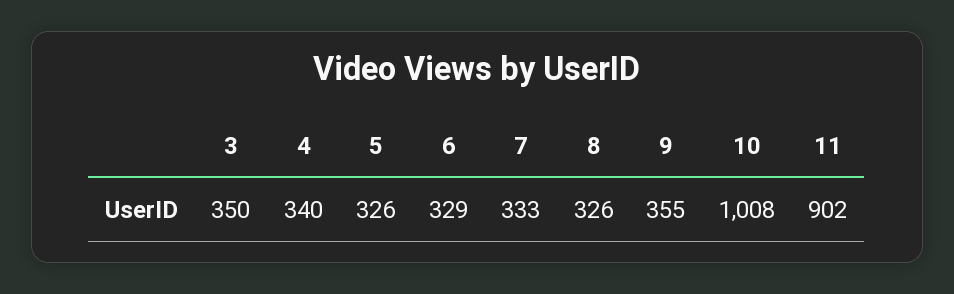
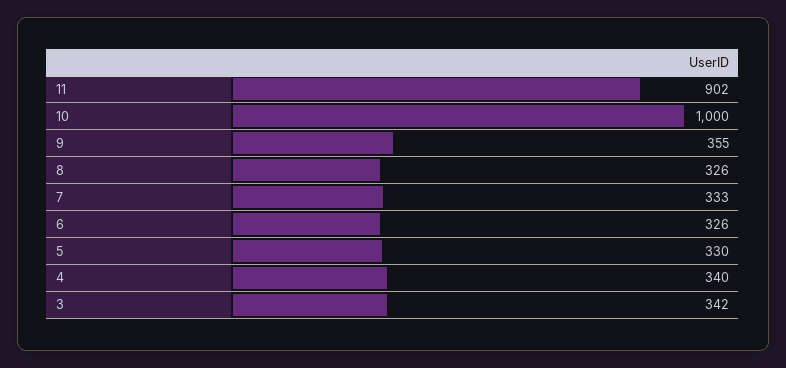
  {
-   "3": 350,
+   "3": 342,
    "4": 340,
-   "5": 326,
+   "5": 330,
-   "6": 329,
+   "6": 326,
    "7": 333,
    "8": 326,
    "9": 355,
-   "10": 1008,
+   "10": 1000,
    "11": 902
  }

